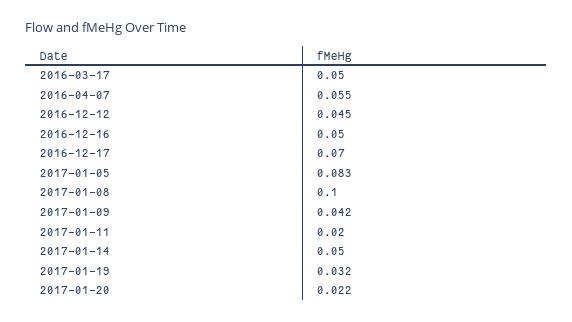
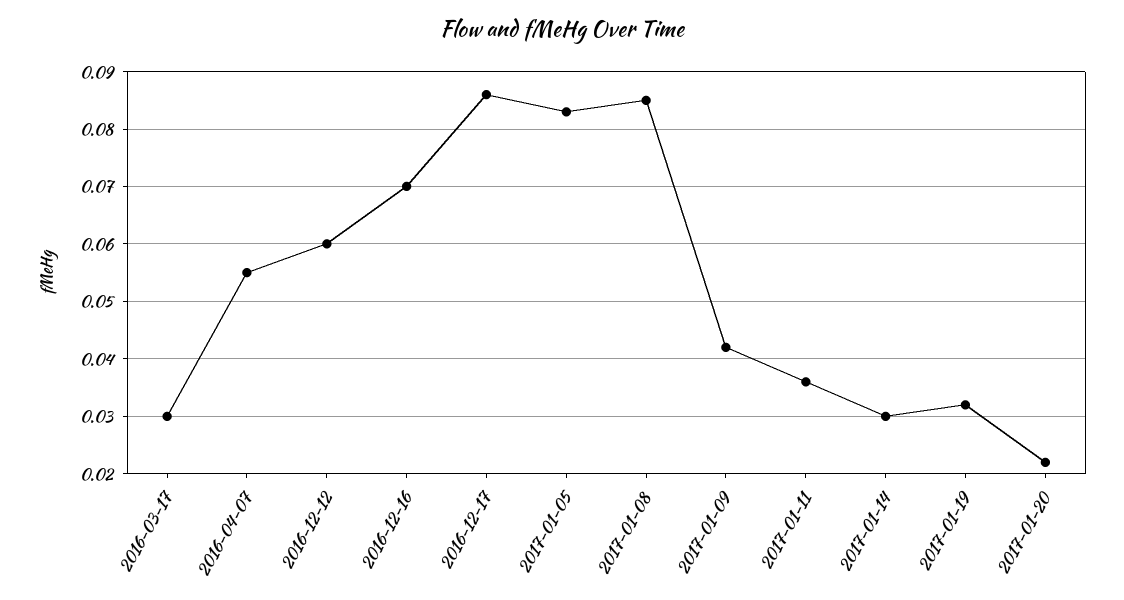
  {
-   "2016-03-17": 0.05,
+   "2016-03-17": 0.03,
    "2016-04-07": 0.055,
-   "2016-12-12": 0.045,
+   "2016-12-12": 0.06,
-   "2016-12-16": 0.05,
+   "2016-12-16": 0.07,
-   "2016-12-17": 0.07,
+   "2016-12-17": 0.085,
    "2017-01-05": 0.083,
-   "2017-01-08": 0.1,
+   "2017-01-08": 0.085,
    "2017-01-09": 0.042,
-   "2017-01-11": 0.02,
+   "2017-01-11": 0.035,
-   "2017-01-14": 0.05,
+   "2017-01-14": 0.03,
    "2017-01-19": 0.032,
    "2017-01-20": 0.022
  }

